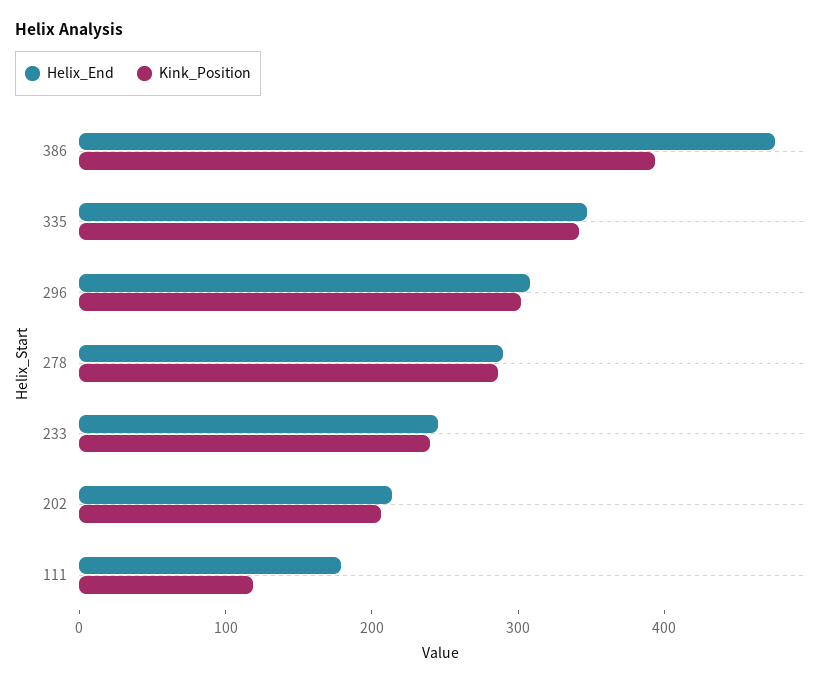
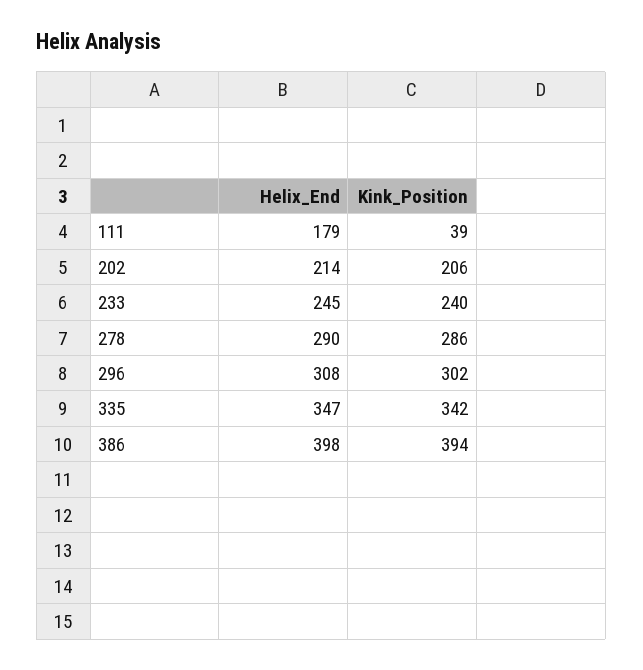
  {
    "Helix_End": {
-     "386": 480,
+     "386": 398,
      "335": 347,
      "296": 308,
      "278": 290,
      "233": 245,
      "202": 214,
      "111": 179
    },
    "Kink_Position": {
      "386": 394,
      "335": 342,
      "296": 302,
      "278": 286,
      "233": 240,
      "202": 206,
-     "111": 120
+     "111": 39
    }
  }

